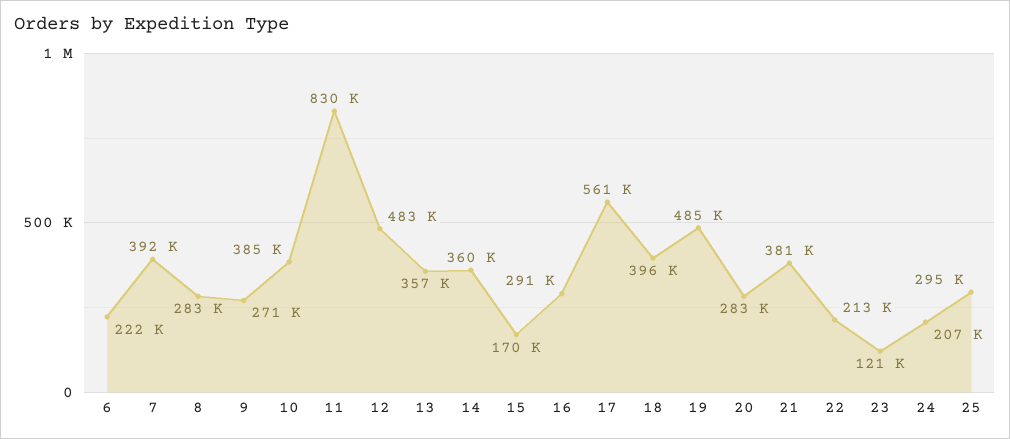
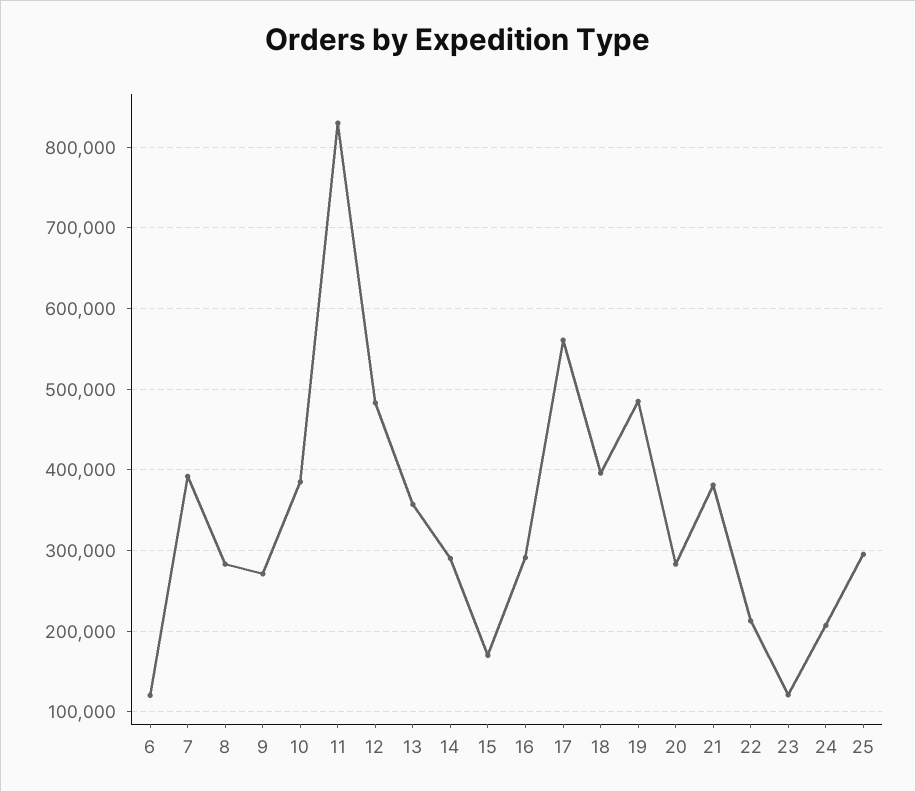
  {
-   "6": 222000,
+   "6": 120000,
    "7": 392000,
    "8": 283000,
    "9": 271000,
    "10": 385000,
    "11": 830000,
    "12": 483000,
    "13": 357000,
-   "14": 360000,
+   "14": 290000,
    "15": 170000,
    "16": 291000,
    "17": 561000,
    "18": 396000,
    "19": 485000,
    "20": 283000,
    "21": 381000,
    "22": 213000,
    "23": 121000,
    "24": 207000,
    "25": 295000
  }

